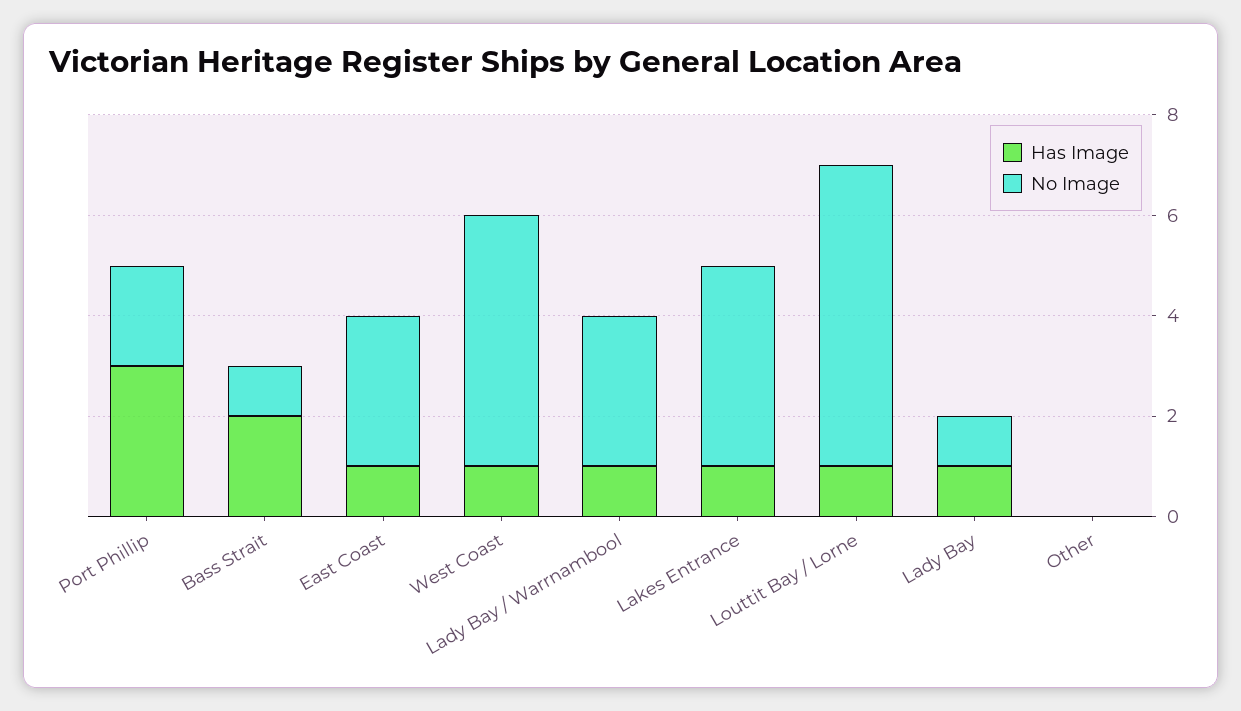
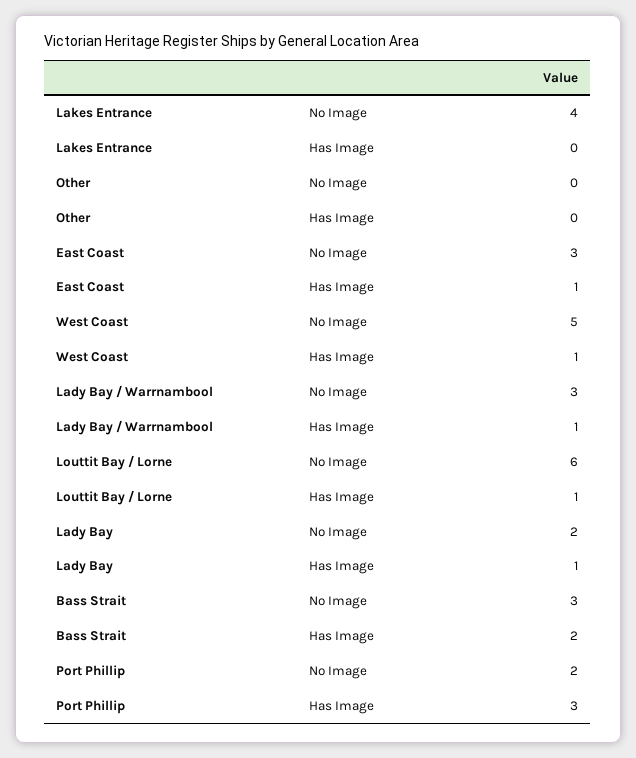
  {
    "Has Image": {
      "Port Phillip": 3,
      "Bass Strait": 2,
      "East Coast": 1,
      "West Coast": 1,
      "Lady Bay / Warrnambool": 1,
-     "Lakes Entrance": 1,
+     "Lakes Entrance": 0,
      "Louttit Bay / Lorne": 1,
      "Lady Bay": 1,
      "Other": 0
    },
    "No Image": {
      "Port Phillip": 2,
-     "Bass Strait": 1,
+     "Bass Strait": 3,
      "East Coast": 3,
      "West Coast": 5,
      "Lady Bay / Warrnambool": 3,
      "Lakes Entrance": 4,
      "Louttit Bay / Lorne": 6,
-     "Lady Bay": 1,
+     "Lady Bay": 2,
      "Other": 0
    }
  }

